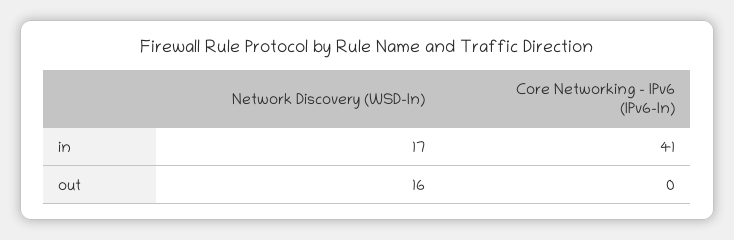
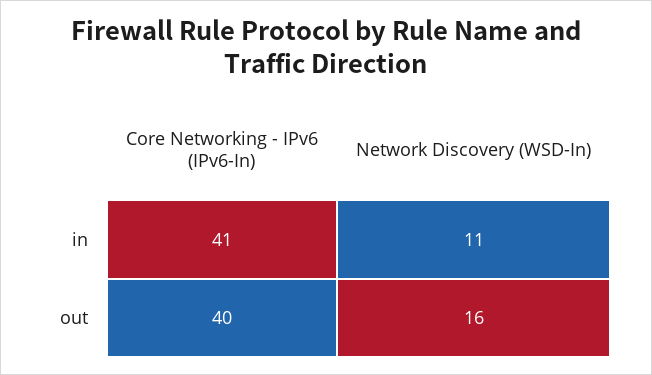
  {
    "Network Discovery (WSD-In)": {
-     "in": 17,
+     "in": 11,
      "out": 16
    },
    "Core Networking - IPv6 (IPv6-In)": {
      "in": 41,
-     "out": 0
+     "out": 40
    }
  }

